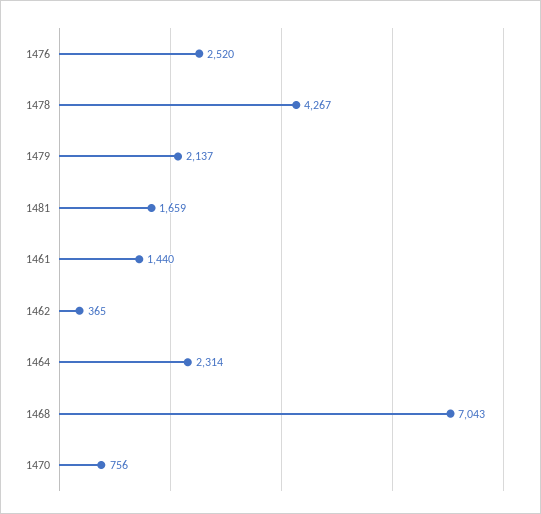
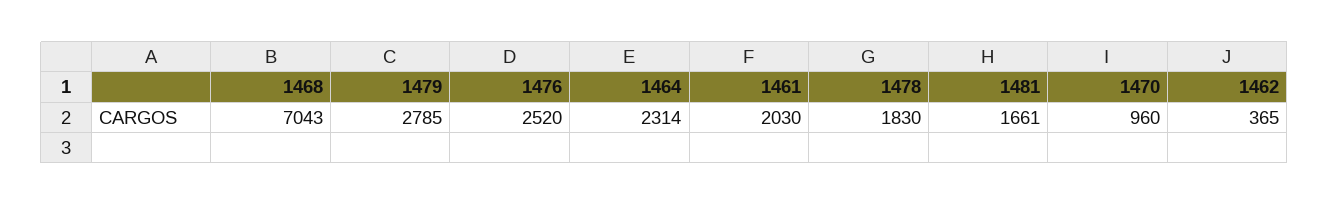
  {
    "1476": 2520,
-   "1478": 4267,
+   "1478": 1830,
-   "1479": 2137,
+   "1479": 2785,
-   "1481": 1659,
+   "1481": 1661,
-   "1461": 1440,
+   "1461": 2030,
    "1462": 365,
    "1464": 2314,
    "1468": 7043,
-   "1470": 756
+   "1470": 960
  }

